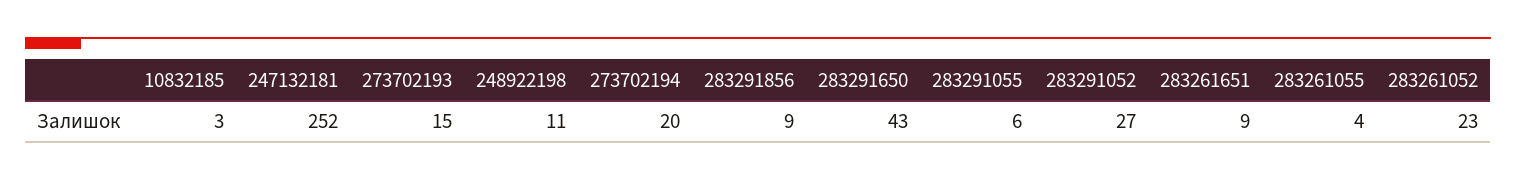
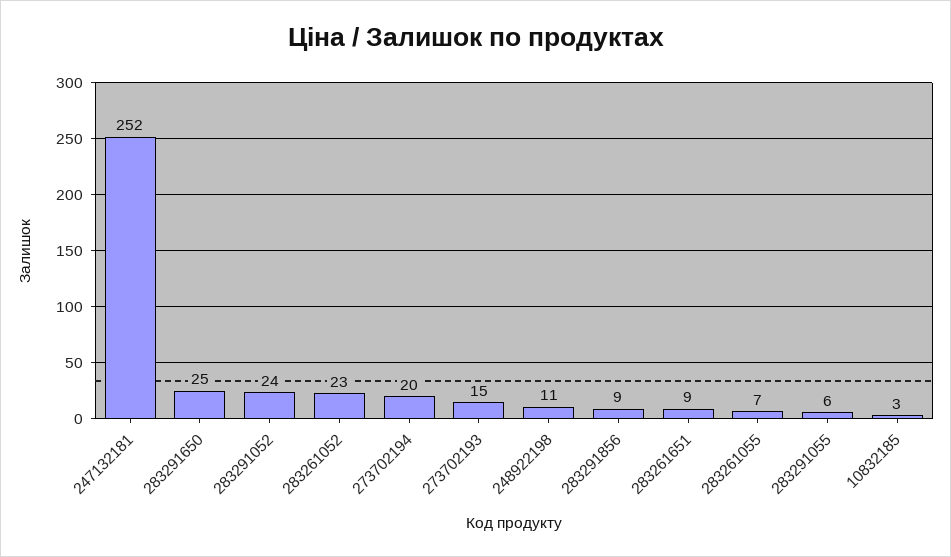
  {
    "10832185": 3,
    "247132181": 252,
    "273702193": 15,
    "248922198": 11,
    "273702194": 20,
    "283291856": 9,
-   "283291650": 43,
+   "283291650": 25,
    "283291055": 6,
-   "283291052": 27,
+   "283291052": 24,
    "283261651": 9,
-   "283261055": 4,
+   "283261055": 7,
    "283261052": 23
  }

